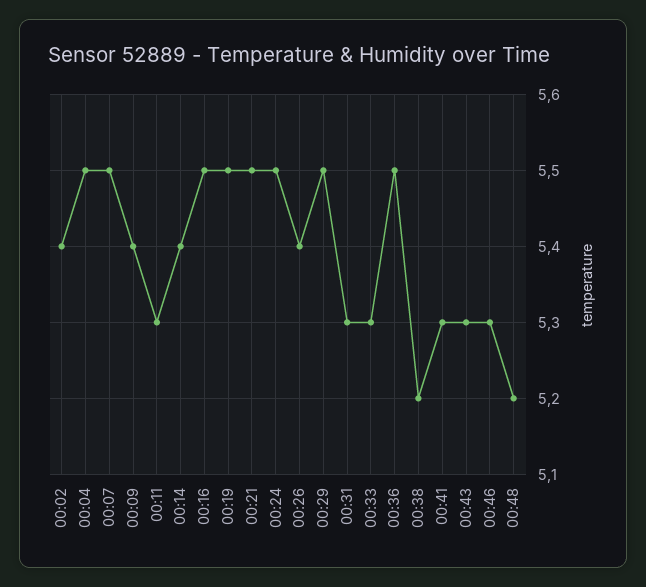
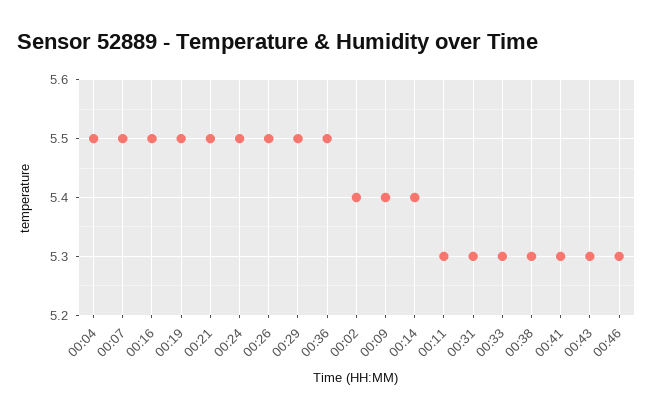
  {
    "00:02": 5.4,
    "00:04": 5.5,
    "00:07": 5.5,
    "00:09": 5.4,
    "00:11": 5.3,
    "00:14": 5.4,
    "00:16": 5.5,
    "00:19": 5.5,
    "00:21": 5.5,
    "00:24": 5.5,
-   "00:26": 5.4,
+   "00:26": 5.5,
    "00:29": 5.5,
    "00:31": 5.3,
    "00:33": 5.3,
    "00:36": 5.5,
-   "00:38": 5.2,
+   "00:38": 5.3,
    "00:41": 5.3,
    "00:43": 5.3,
-   "00:46": 5.3,
+   "00:46": 5.3
-   "00:48": 5.2
  }

